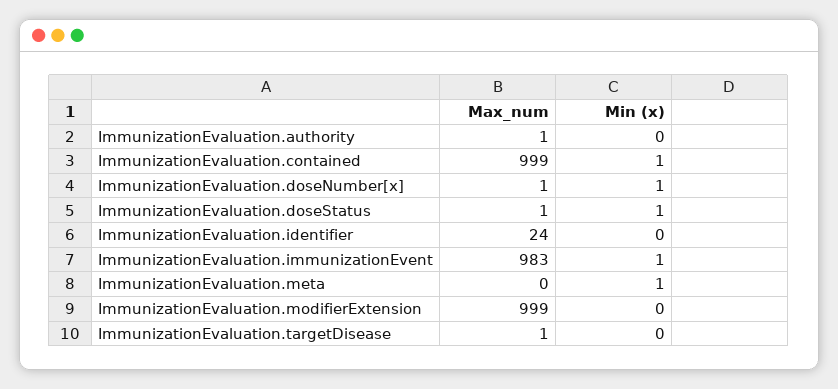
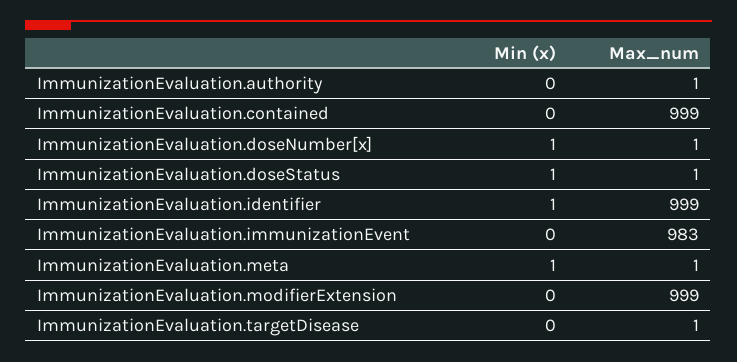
  {
    "Max_num": {
      "ImmunizationEvaluation.authority": 1,
      "ImmunizationEvaluation.contained": 999,
      "ImmunizationEvaluation.doseNumber[x]": 1,
      "ImmunizationEvaluation.doseStatus": 1,
-     "ImmunizationEvaluation.identifier": 24,
+     "ImmunizationEvaluation.identifier": 999,
      "ImmunizationEvaluation.immunizationEvent": 983,
-     "ImmunizationEvaluation.meta": 0,
+     "ImmunizationEvaluation.meta": 1,
      "ImmunizationEvaluation.modifierExtension": 999,
      "ImmunizationEvaluation.targetDisease": 1
    },
    "Min (x)": {
      "ImmunizationEvaluation.authority": 0,
-     "ImmunizationEvaluation.contained": 1,
+     "ImmunizationEvaluation.contained": 0,
      "ImmunizationEvaluation.doseNumber[x]": 1,
      "ImmunizationEvaluation.doseStatus": 1,
-     "ImmunizationEvaluation.identifier": 0,
+     "ImmunizationEvaluation.identifier": 1,
-     "ImmunizationEvaluation.immunizationEvent": 1,
+     "ImmunizationEvaluation.immunizationEvent": 0,
      "ImmunizationEvaluation.meta": 1,
      "ImmunizationEvaluation.modifierExtension": 0,
      "ImmunizationEvaluation.targetDisease": 0
    }
  }

